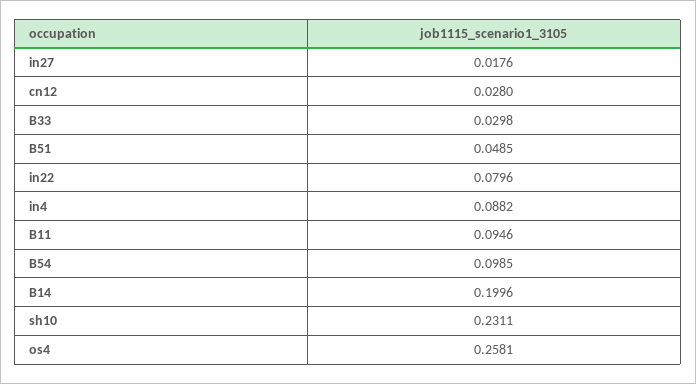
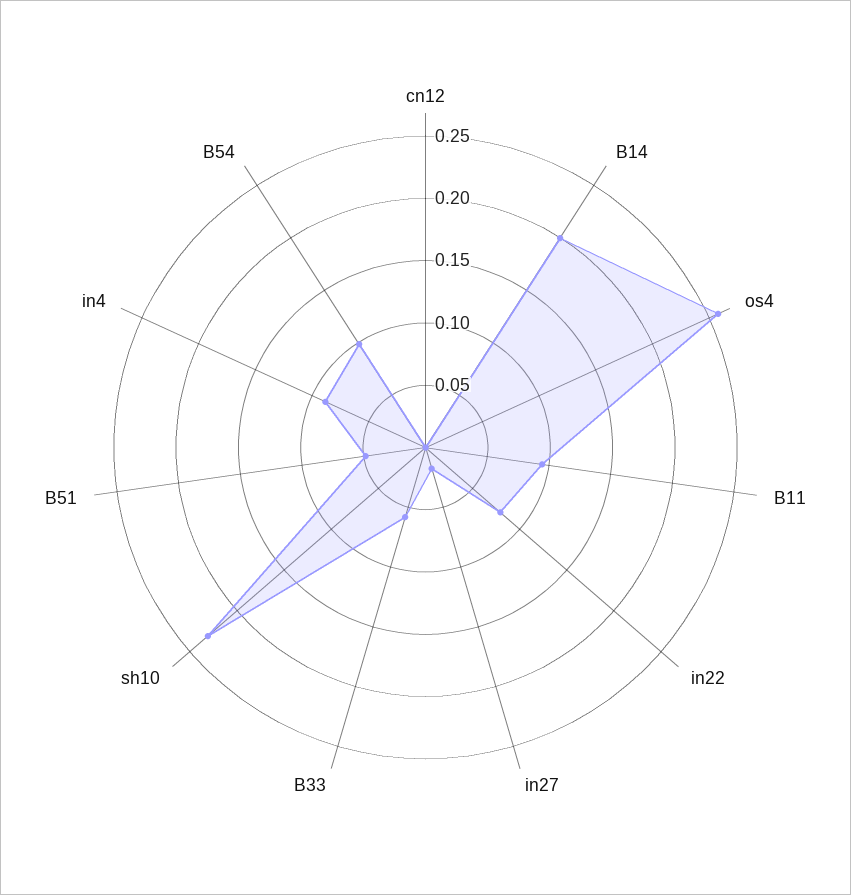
  {
    "in27": 0.0176,
-   "cn12": 0.028,
+   "cn12": 0,
-   "B33": 0.0298,
+   "B33": 0.06,
    "B51": 0.0485,
    "in22": 0.0796,
    "in4": 0.0882,
    "B11": 0.0946,
    "B54": 0.0985,
    "B14": 0.1996,
    "sh10": 0.2311,
    "os4": 0.2581
  }

